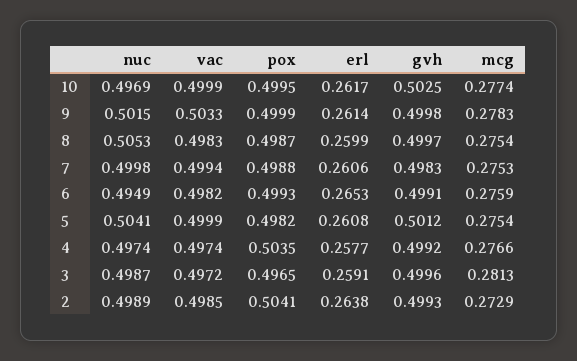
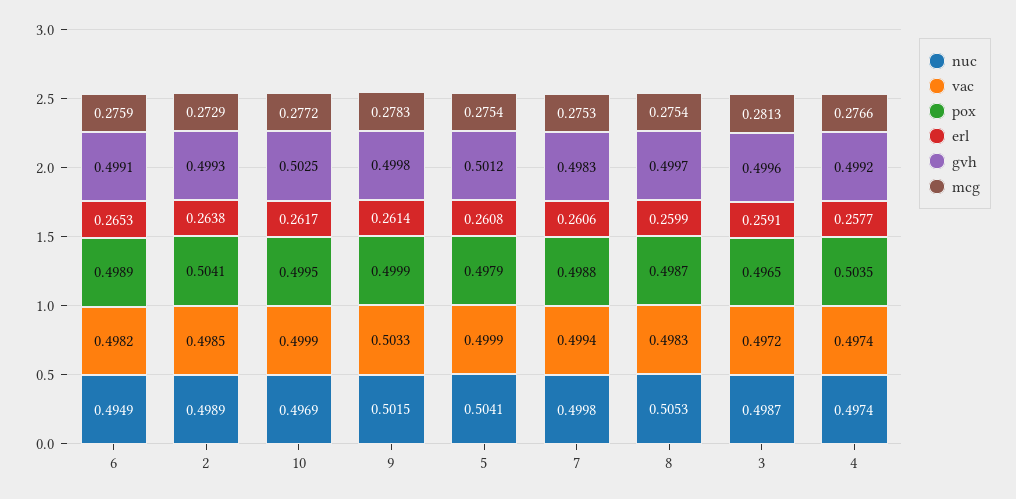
  {
    "nuc": {
      "10": 0.4969,
      "9": 0.5015,
      "8": 0.5053,
      "7": 0.4998,
      "6": 0.4949,
      "5": 0.5041,
      "4": 0.4974,
      "3": 0.4987,
      "2": 0.4989
    },
    "vac": {
      "10": 0.4999,
      "9": 0.5033,
      "8": 0.4983,
      "7": 0.4994,
      "6": 0.4982,
      "5": 0.4999,
      "4": 0.4974,
      "3": 0.4972,
      "2": 0.4985
    },
    "pox": {
      "10": 0.4995,
      "9": 0.4999,
      "8": 0.4987,
      "7": 0.4988,
-     "6": 0.4993,
+     "6": 0.4989,
-     "5": 0.4982,
+     "5": 0.4979,
      "4": 0.5035,
      "3": 0.4965,
      "2": 0.5041
    },
    "erl": {
      "10": 0.2617,
      "9": 0.2614,
      "8": 0.2599,
      "7": 0.2606,
      "6": 0.2653,
      "5": 0.2608,
      "4": 0.2577,
      "3": 0.2591,
      "2": 0.2638
    },
    "gvh": {
      "10": 0.5025,
      "9": 0.4998,
      "8": 0.4997,
      "7": 0.4983,
      "6": 0.4991,
      "5": 0.5012,
      "4": 0.4992,
      "3": 0.4996,
      "2": 0.4993
    },
    "mcg": {
-     "10": 0.2774,
+     "10": 0.2772,
      "9": 0.2783,
      "8": 0.2754,
      "7": 0.2753,
      "6": 0.2759,
      "5": 0.2754,
      "4": 0.2766,
      "3": 0.2813,
      "2": 0.2729
    }
  }

